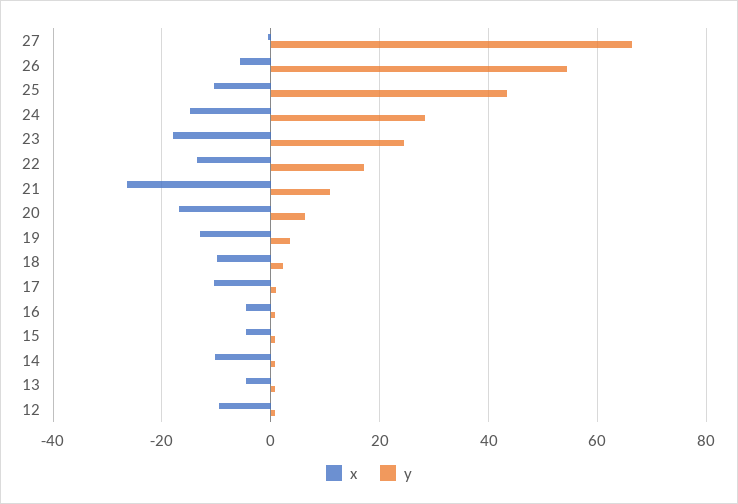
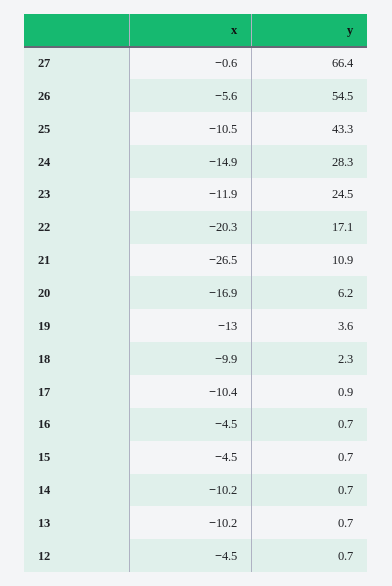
  {
    "x": {
      "27": -0.6,
      "26": -5.6,
      "25": -10.5,
      "24": -14.9,
-     "23": -18,
+     "23": -11.9,
-     "22": -14,
+     "22": -20.3,
      "21": -26.5,
      "20": -16.9,
      "19": -13,
      "18": -9.9,
      "17": -10.4,
      "16": -4.5,
      "15": -4.5,
      "14": -10.2,
-     "13": -4,
+     "13": -10.2,
-     "12": -10
+     "12": -4.5
    },
    "y": {
      "27": 66.4,
      "26": 54.5,
      "25": 43.3,
      "24": 28.3,
      "23": 24.5,
      "22": 17.1,
      "21": 10.9,
      "20": 6.2,
      "19": 3.6,
      "18": 2.3,
      "17": 0.9,
      "16": 0.7,
      "15": 0.7,
      "14": 0.7,
      "13": 0.7,
      "12": 0.7
    }
  }

